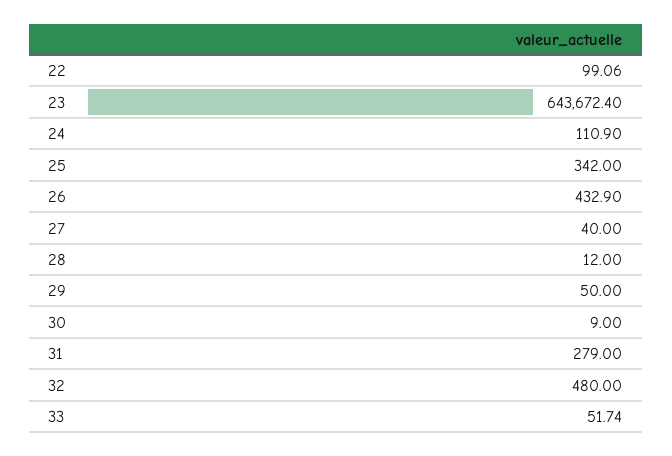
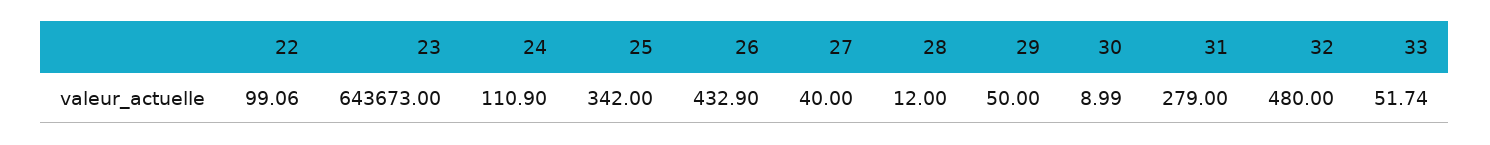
  {
    "22": 99.06,
-   "23": 643672.4,
+   "23": 643673,
    "24": 110.9,
    "25": 342,
    "26": 432.9,
    "27": 40,
    "28": 12,
    "29": 50,
-   "30": 9,
+   "30": 8.99,
    "31": 279,
    "32": 480,
    "33": 51.74
  }

